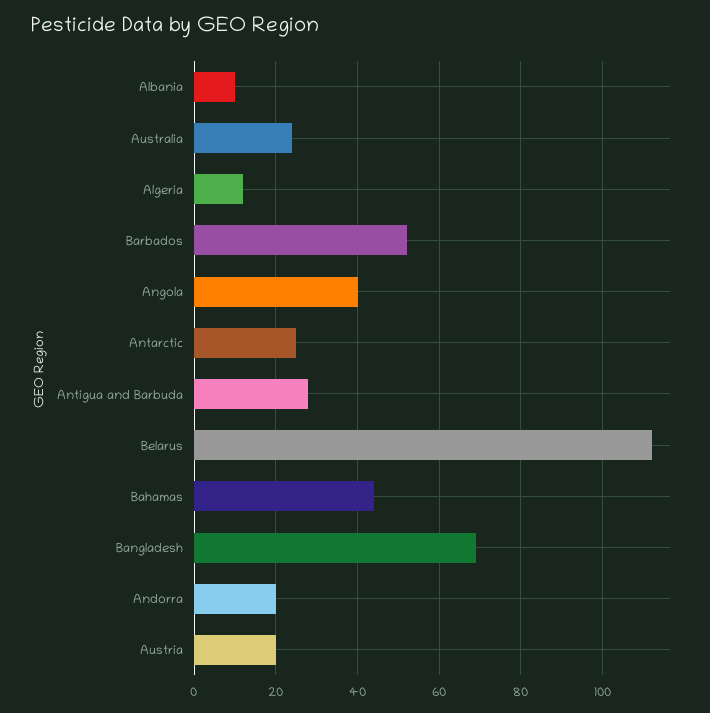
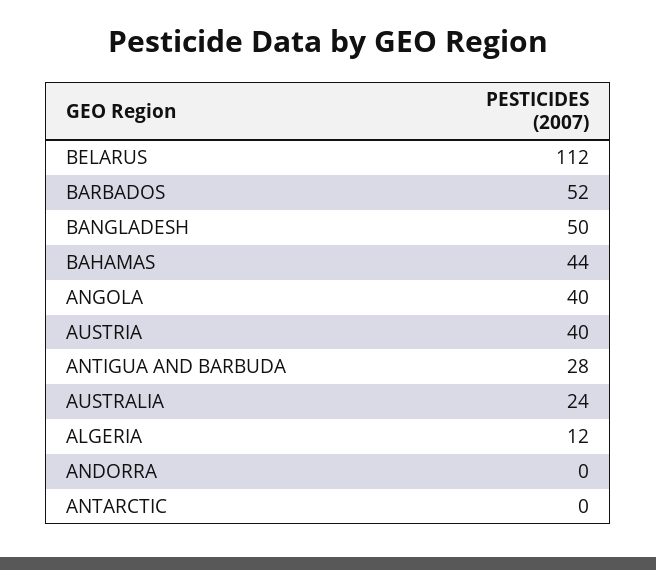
  {
-   "Albania": 10,
    "Australia": 24,
    "Algeria": 12,
    "Barbados": 52,
    "Angola": 40,
-   "Antarctic": 25,
+   "Antarctic": 0,
    "Antigua and Barbuda": 28,
    "Belarus": 112,
    "Bahamas": 44,
-   "Bangladesh": 70,
+   "Bangladesh": 50,
-   "Andorra": 20,
+   "Andorra": 0,
-   "Austria": 20
+   "Austria": 40
  }

